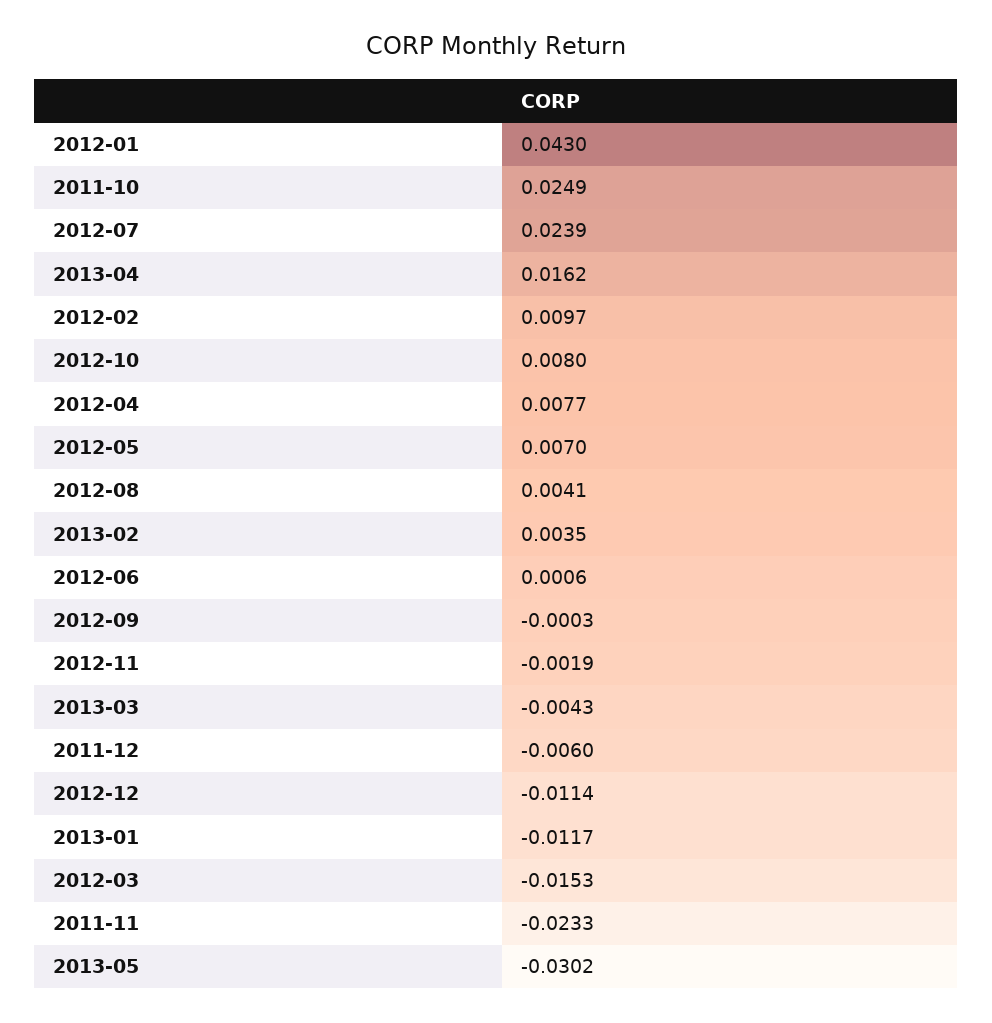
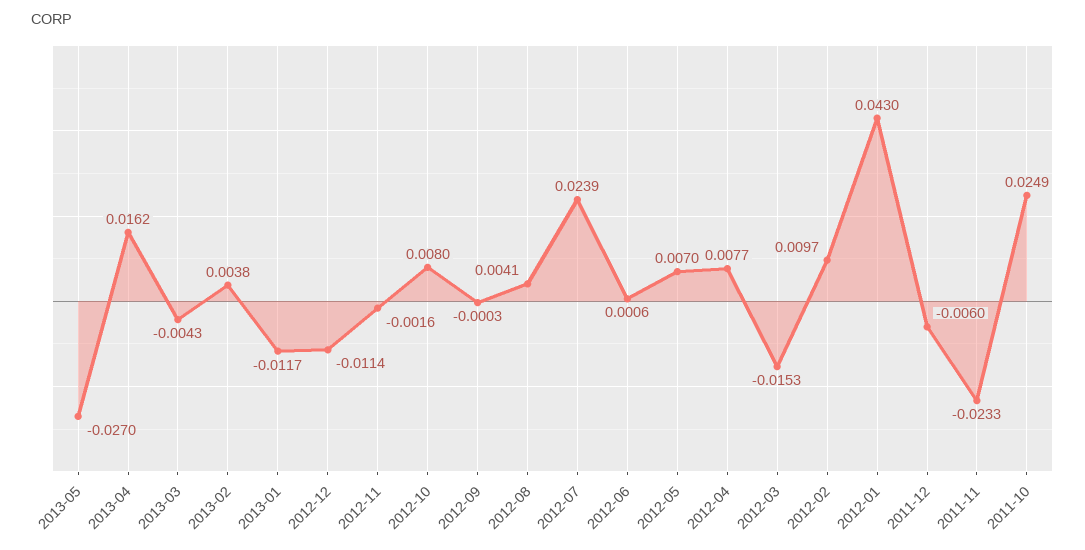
  {
    "2012-01": 0.043,
    "2011-10": 0.0249,
    "2012-07": 0.0239,
    "2013-04": 0.0162,
    "2012-02": 0.0097,
    "2012-10": 0.008,
    "2012-04": 0.0077,
    "2012-05": 0.007,
    "2012-08": 0.0041,
-   "2013-02": 0.0035,
+   "2013-02": 0.0038,
    "2012-06": 0.0006,
    "2012-09": -0.0003,
-   "2012-11": -0.0019,
+   "2012-11": -0.0016,
    "2013-03": -0.0043,
    "2011-12": -0.006,
    "2012-12": -0.0114,
    "2013-01": -0.0117,
    "2012-03": -0.0153,
    "2011-11": -0.0233,
-   "2013-05": -0.0302
+   "2013-05": -0.027
  }

